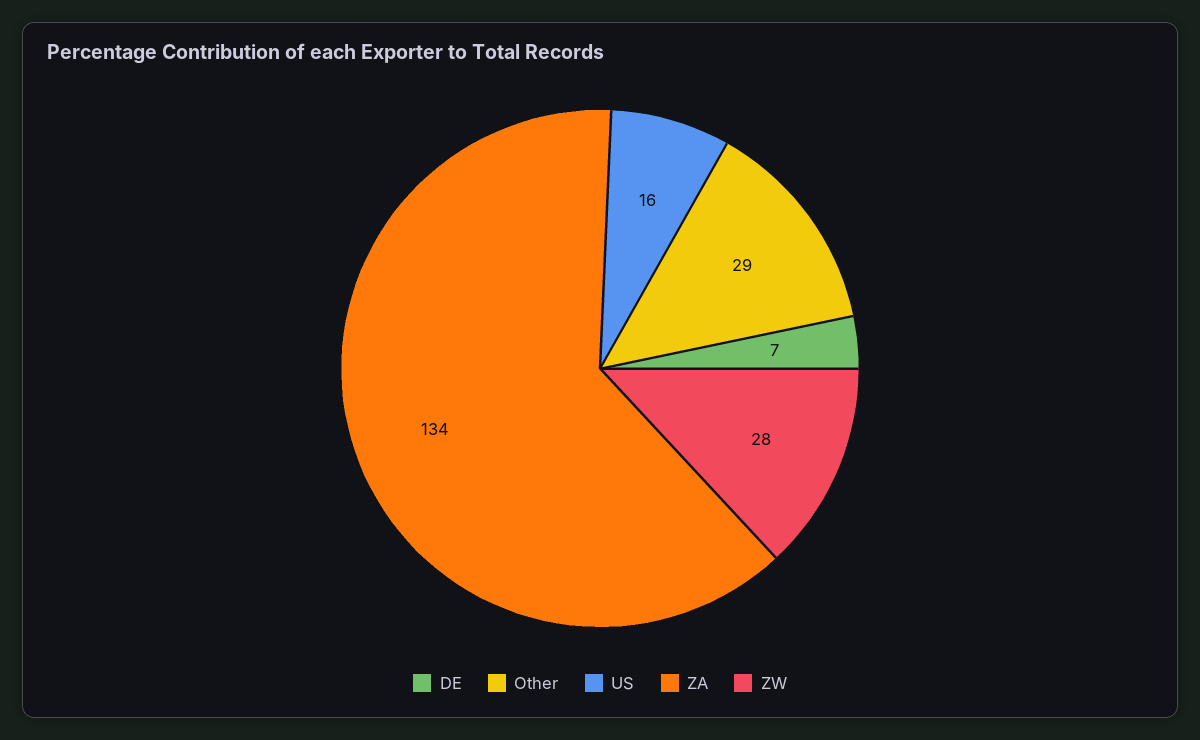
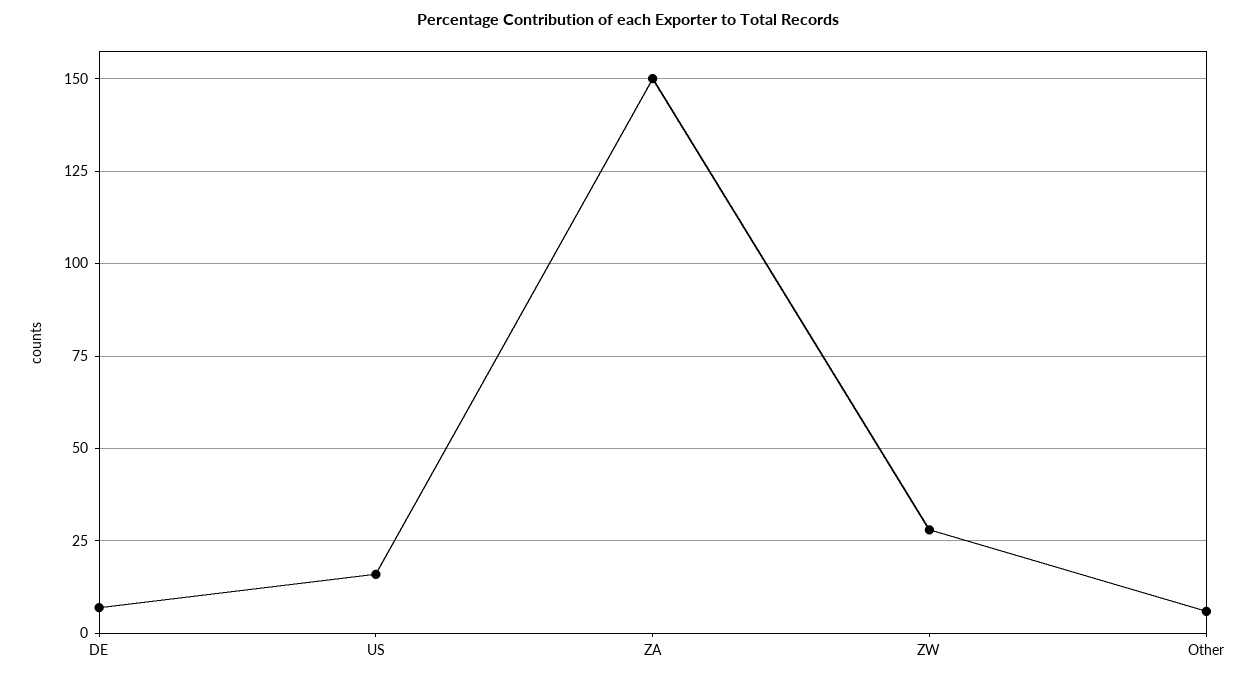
  {
    "DE": 7,
-   "Other": 29,
+   "Other": 5,
    "US": 16,
-   "ZA": 134,
+   "ZA": 150,
    "ZW": 28
  }

